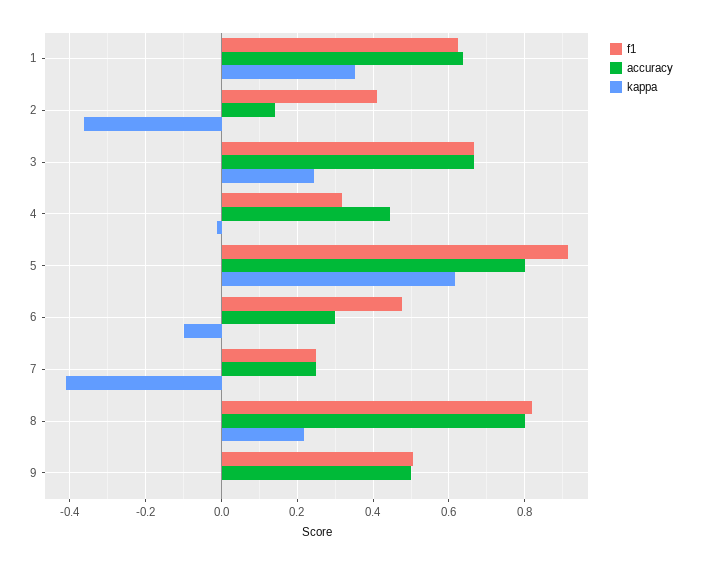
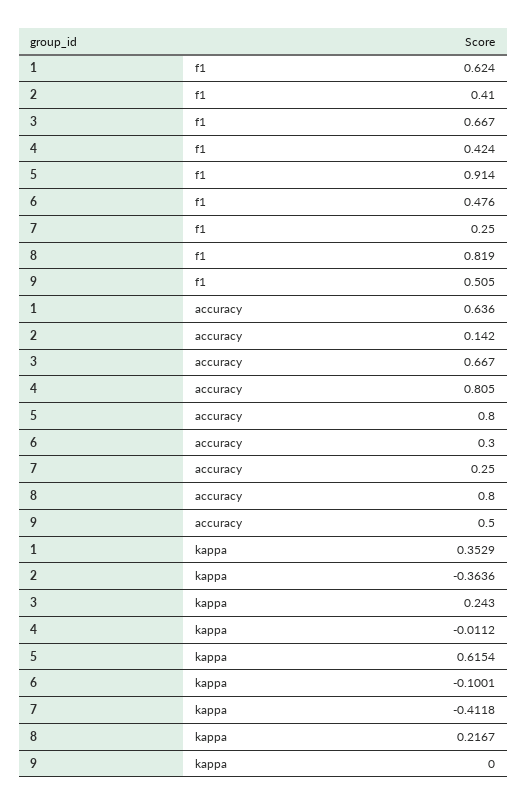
  {
    "f1": {
      "1": 0.624,
      "2": 0.41,
      "3": 0.667,
-     "4": 0.32,
+     "4": 0.424,
      "5": 0.914,
      "6": 0.476,
      "7": 0.25,
      "8": 0.819,
      "9": 0.505
    },
    "accuracy": {
      "1": 0.636,
      "2": 0.142,
      "3": 0.667,
-     "4": 0.44,
+     "4": 0.805,
      "5": 0.8,
      "6": 0.3,
      "7": 0.25,
      "8": 0.8,
      "9": 0.5
    },
    "kappa": {
      "1": 0.3529,
      "2": -0.3636,
      "3": 0.243,
      "4": -0.0112,
      "5": 0.6154,
      "6": -0.1001,
      "7": -0.4118,
      "8": 0.2167,
      "9": 0
    }
  }

